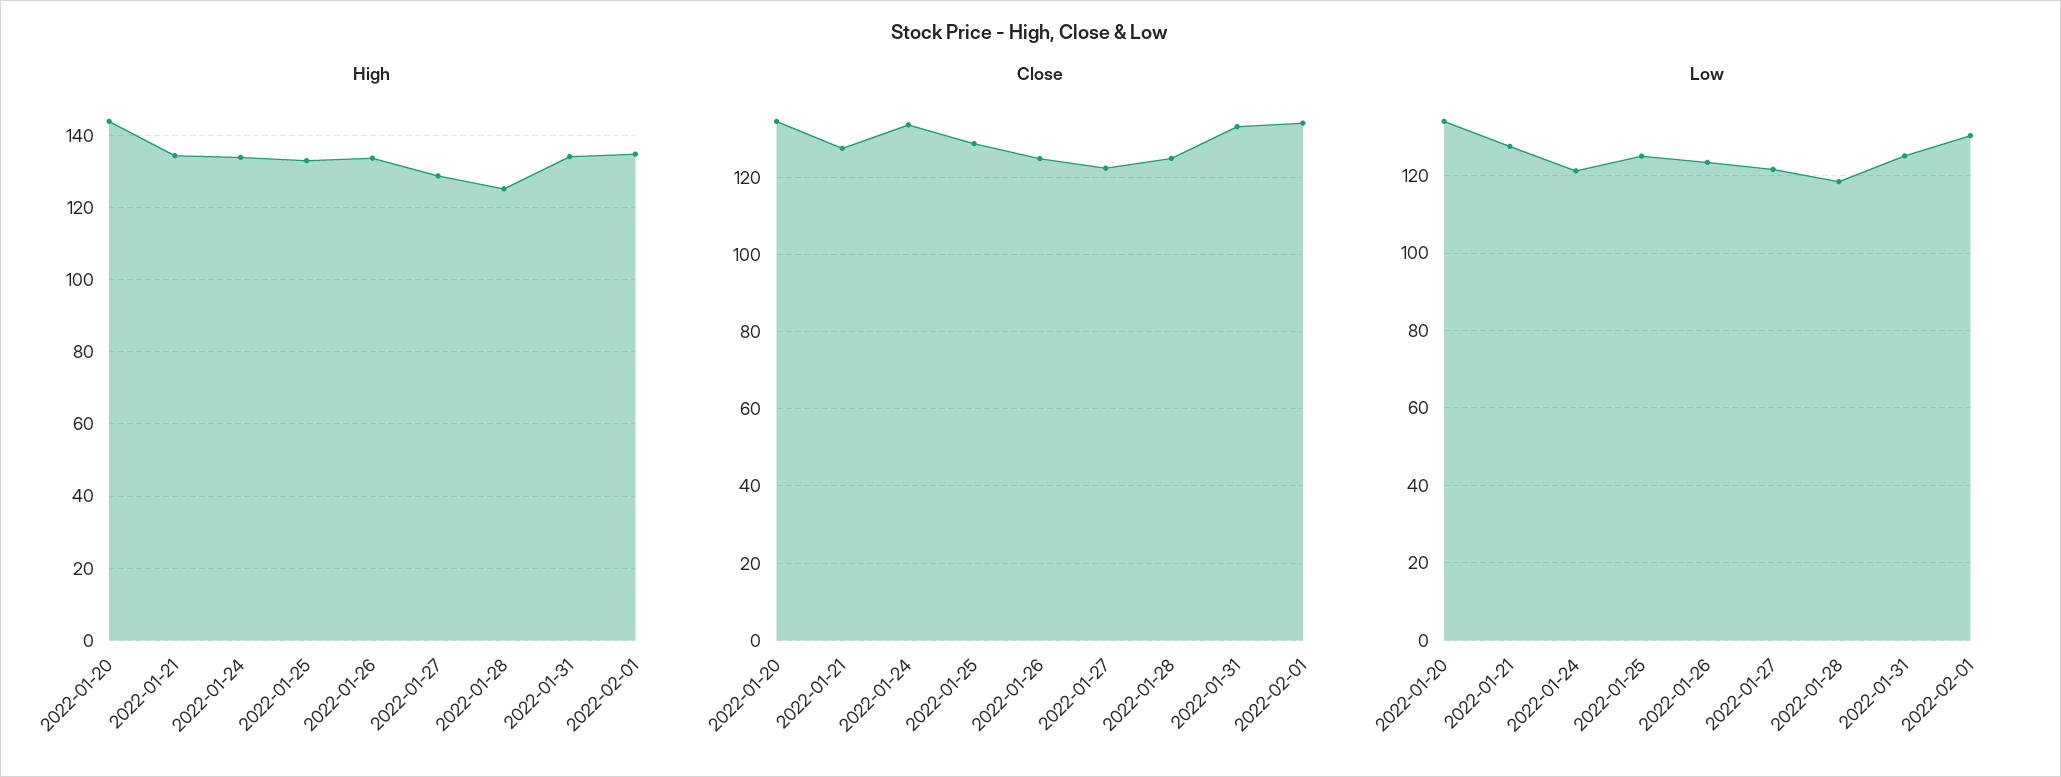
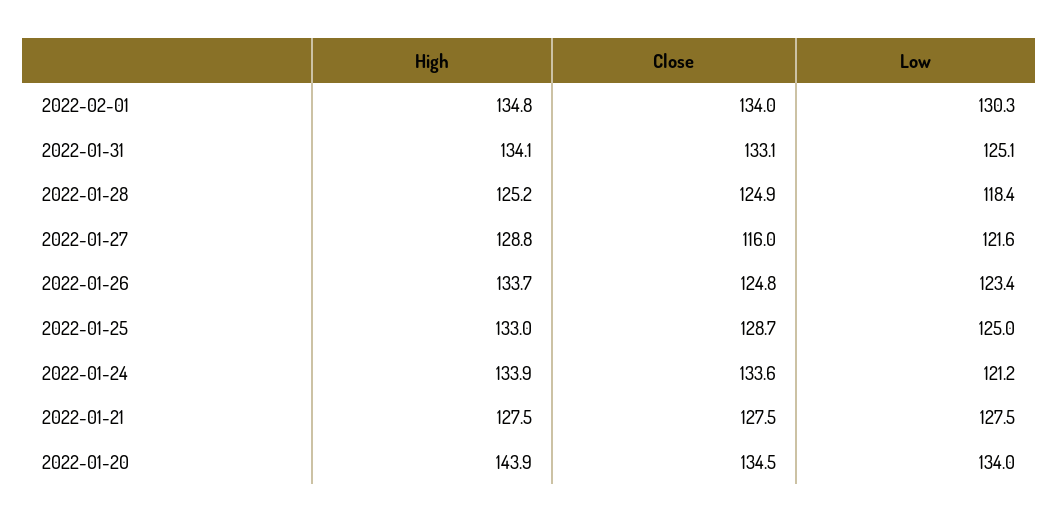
  {
    "High": {
      "2022-01-20": 143.9,
-     "2022-01-21": 134,
+     "2022-01-21": 127.5,
      "2022-01-24": 133.9,
      "2022-01-25": 133,
      "2022-01-26": 133.7,
      "2022-01-27": 128.8,
      "2022-01-28": 125.2,
      "2022-01-31": 134.1,
      "2022-02-01": 134.8
    },
    "Close": {
      "2022-01-20": 134.5,
      "2022-01-21": 127.5,
      "2022-01-24": 133.6,
      "2022-01-25": 128.7,
      "2022-01-26": 124.8,
-     "2022-01-27": 122,
+     "2022-01-27": 116,
      "2022-01-28": 124.9,
      "2022-01-31": 133.1,
      "2022-02-01": 134
    },
    "Low": {
      "2022-01-20": 134,
      "2022-01-21": 127.5,
      "2022-01-24": 121.2,
      "2022-01-25": 125,
      "2022-01-26": 123.4,
      "2022-01-27": 121.6,
      "2022-01-28": 118.4,
      "2022-01-31": 125.1,
      "2022-02-01": 130.3
    }
  }

